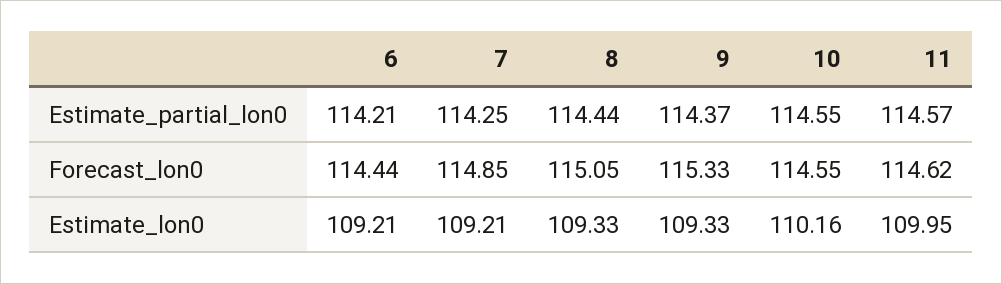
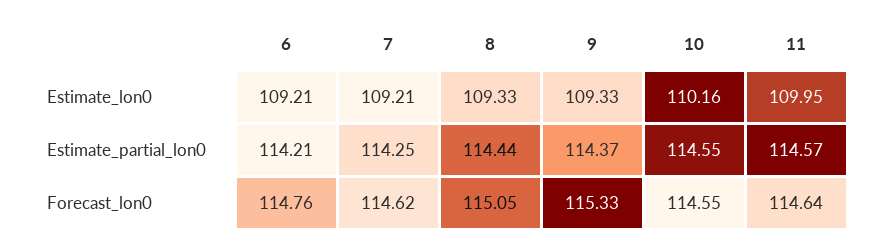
  {
    "6": {
      "Estimate_partial_lon0": 114.21,
-     "Forecast_lon0": 114.44,
+     "Forecast_lon0": 114.76,
      "Estimate_lon0": 109.21
    },
    "7": {
      "Estimate_partial_lon0": 114.25,
-     "Forecast_lon0": 114.85,
+     "Forecast_lon0": 114.62,
      "Estimate_lon0": 109.21
    },
    "8": {
      "Estimate_partial_lon0": 114.44,
      "Forecast_lon0": 115.05,
      "Estimate_lon0": 109.33
    },
    "9": {
      "Estimate_partial_lon0": 114.37,
      "Forecast_lon0": 115.33,
      "Estimate_lon0": 109.33
    },
    "10": {
      "Estimate_partial_lon0": 114.55,
      "Forecast_lon0": 114.55,
      "Estimate_lon0": 110.16
    },
    "11": {
      "Estimate_partial_lon0": 114.57,
-     "Forecast_lon0": 114.62,
+     "Forecast_lon0": 114.64,
      "Estimate_lon0": 109.95
    }
  }

